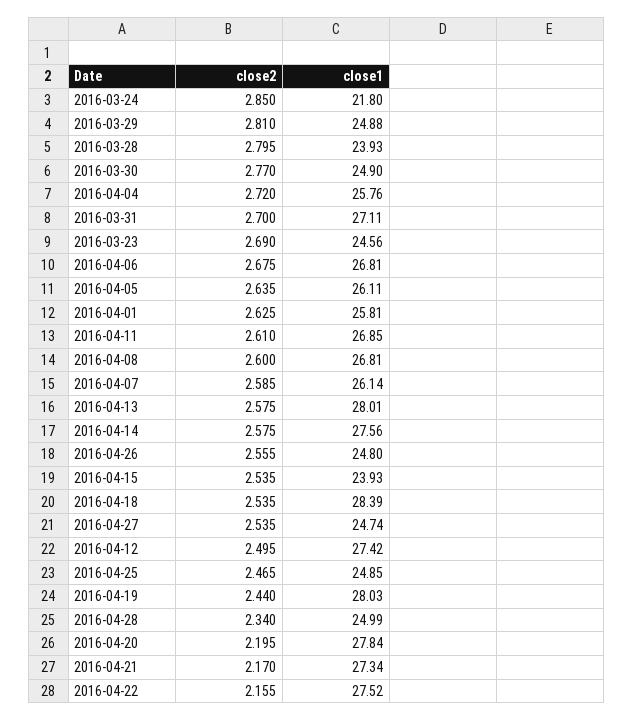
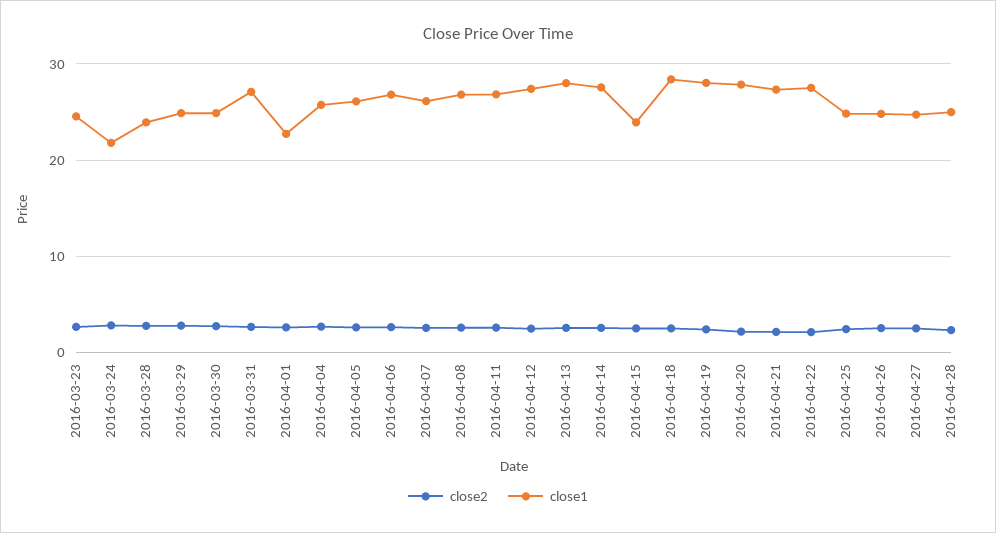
  {
    "close2": {
      "2016-03-24": 2.85,
      "2016-03-29": 2.81,
      "2016-03-28": 2.795,
      "2016-03-30": 2.77,
      "2016-04-04": 2.72,
      "2016-03-31": 2.7,
      "2016-03-23": 2.69,
      "2016-04-06": 2.675,
      "2016-04-05": 2.635,
      "2016-04-01": 2.625,
      "2016-04-11": 2.61,
      "2016-04-08": 2.6,
      "2016-04-07": 2.585,
      "2016-04-13": 2.575,
      "2016-04-14": 2.575,
      "2016-04-26": 2.555,
      "2016-04-15": 2.535,
      "2016-04-18": 2.535,
      "2016-04-27": 2.535,
      "2016-04-12": 2.495,
      "2016-04-25": 2.465,
      "2016-04-19": 2.44,
      "2016-04-28": 2.34,
      "2016-04-20": 2.195,
      "2016-04-21": 2.17,
      "2016-04-22": 2.155
    },
    "close1": {
      "2016-03-24": 21.8,
      "2016-03-29": 24.88,
      "2016-03-28": 23.93,
      "2016-03-30": 24.9,
      "2016-04-04": 25.76,
      "2016-03-31": 27.11,
      "2016-03-23": 24.56,
      "2016-04-06": 26.81,
      "2016-04-05": 26.11,
-     "2016-04-01": 25.81,
+     "2016-04-01": 23,
      "2016-04-11": 26.85,
      "2016-04-08": 26.81,
      "2016-04-07": 26.14,
      "2016-04-13": 28.01,
      "2016-04-14": 27.56,
      "2016-04-26": 24.8,
      "2016-04-15": 23.93,
      "2016-04-18": 28.39,
      "2016-04-27": 24.74,
      "2016-04-12": 27.42,
      "2016-04-25": 24.85,
      "2016-04-19": 28.03,
      "2016-04-28": 24.99,
      "2016-04-20": 27.84,
      "2016-04-21": 27.34,
      "2016-04-22": 27.52
    }
  }

